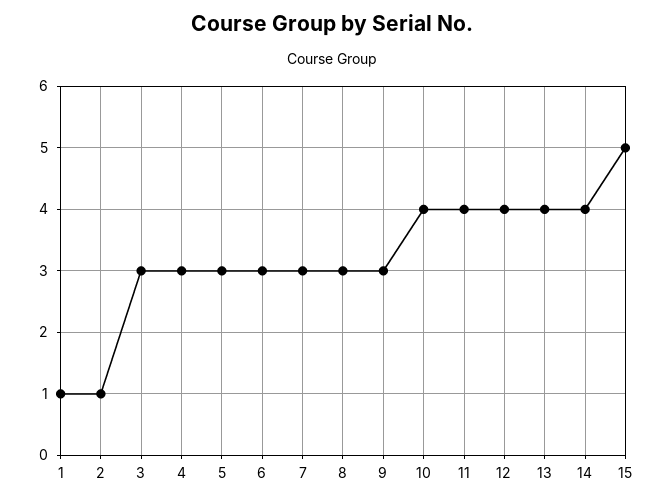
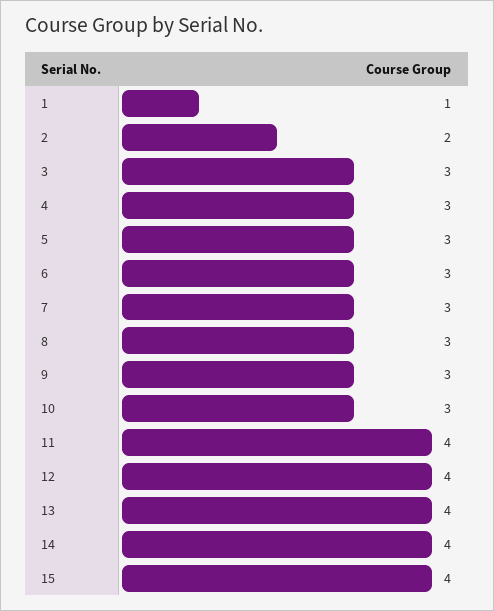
  {
    "1": 1,
-   "2": 1,
+   "2": 2,
    "3": 3,
    "4": 3,
    "5": 3,
    "6": 3,
    "7": 3,
    "8": 3,
    "9": 3,
-   "10": 4,
+   "10": 3,
    "11": 4,
    "12": 4,
    "13": 4,
    "14": 4,
-   "15": 5
+   "15": 4
  }

